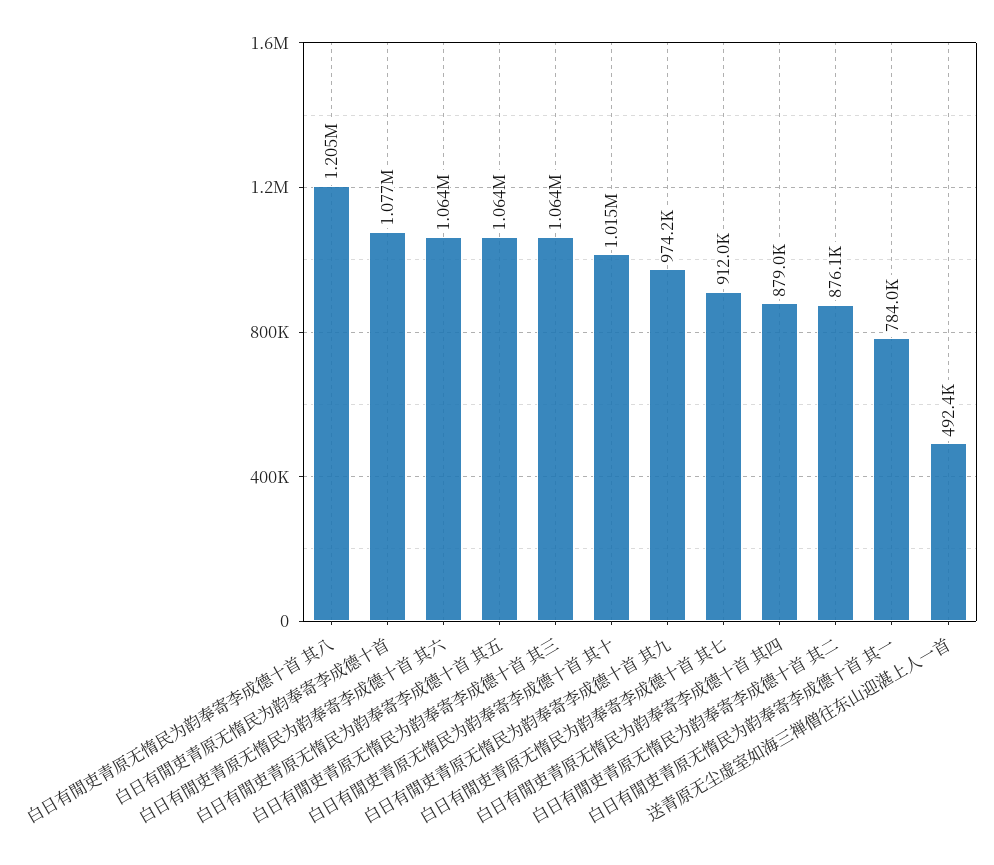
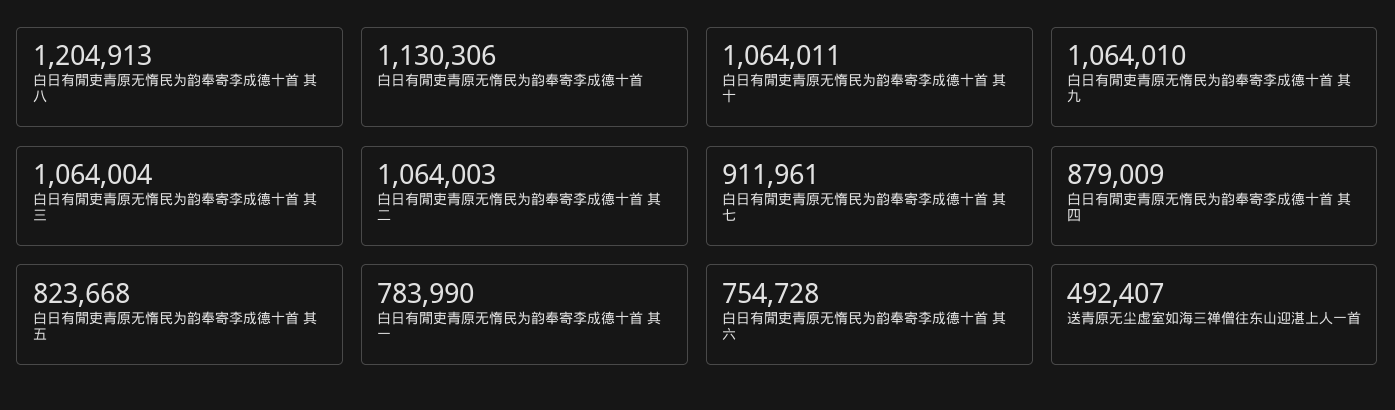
  {
    "白日有閒吏青原无惰民为韵奉寄李成德十首 其八": 1204913,
-   "白日有閒吏青原无惰民为韵奉寄李成德十首": 1077000,
+   "白日有閒吏青原无惰民为韵奉寄李成德十首": 1130306,
-   "白日有閒吏青原无惰民为韵奉寄李成德十首 其六": 1064000,
+   "白日有閒吏青原无惰民为韵奉寄李成德十首 其六": 754728,
-   "白日有閒吏青原无惰民为韵奉寄李成德十首 其五": 1064000,
+   "白日有閒吏青原无惰民为韵奉寄李成德十首 其五": 823668,
    "白日有閒吏青原无惰民为韵奉寄李成德十首 其三": 1064004,
-   "白日有閒吏青原无惰民为韵奉寄李成德十首 其十": 1015000,
+   "白日有閒吏青原无惰民为韵奉寄李成德十首 其十": 1064011,
-   "白日有閒吏青原无惰民为韵奉寄李成德十首 其九": 974200,
+   "白日有閒吏青原无惰民为韵奉寄李成德十首 其九": 1064010,
    "白日有閒吏青原无惰民为韵奉寄李成德十首 其七": 911961,
    "白日有閒吏青原无惰民为韵奉寄李成德十首 其四": 879009,
-   "白日有閒吏青原无惰民为韵奉寄李成德十首 其二": 876100,
+   "白日有閒吏青原无惰民为韵奉寄李成德十首 其二": 1064003,
    "白日有閒吏青原无惰民为韵奉寄李成德十首 其一": 783990,
    "送青原无尘虚室如海三禅僧往东山迎湛上人一首": 492407
  }

